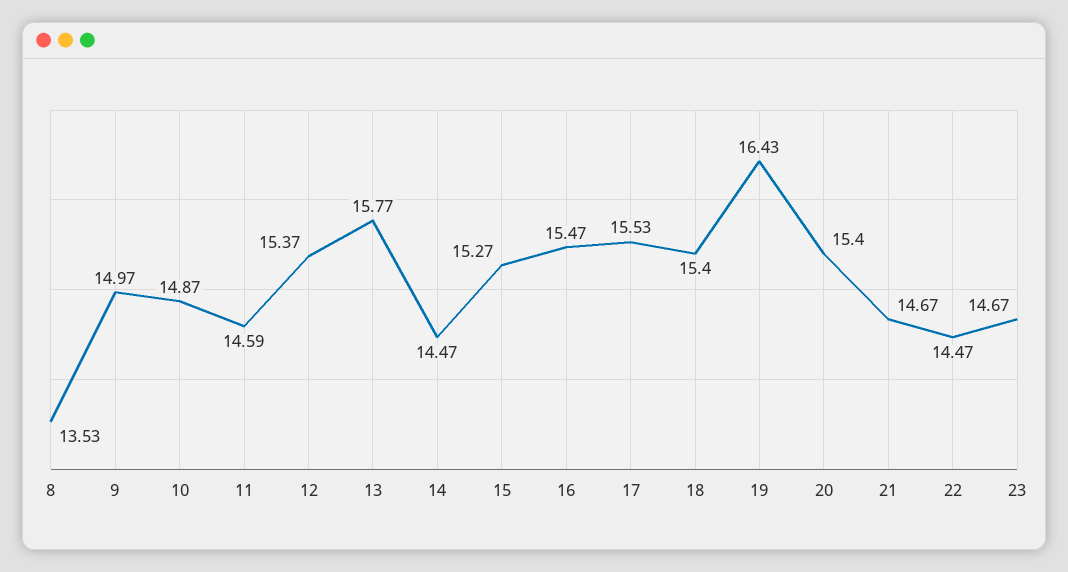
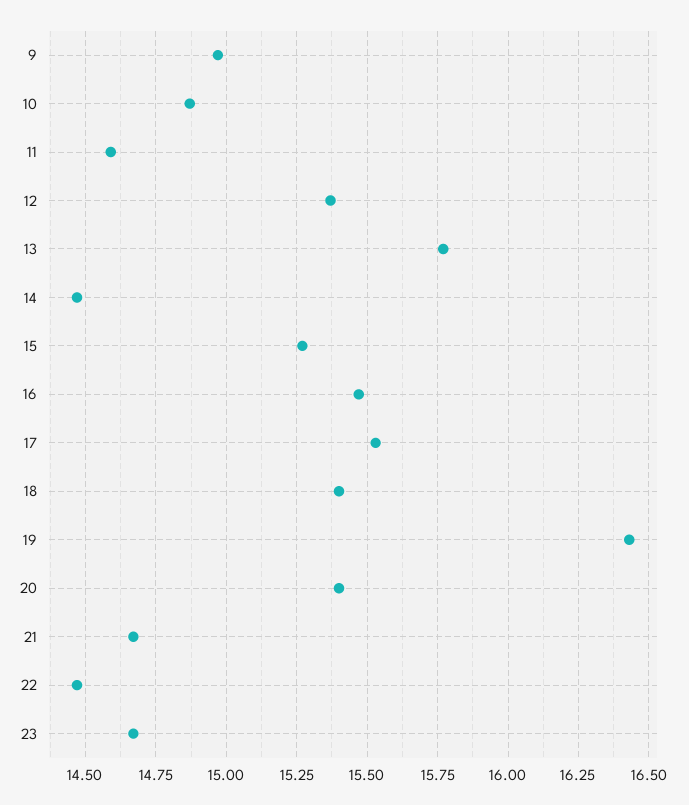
  {
-   "8": 13.53,
    "9": 14.97,
    "10": 14.87,
    "11": 14.59,
    "12": 15.37,
    "13": 15.77,
    "14": 14.47,
    "15": 15.27,
    "16": 15.47,
    "17": 15.53,
    "18": 15.4,
    "19": 16.43,
    "20": 15.4,
    "21": 14.67,
    "22": 14.47,
    "23": 14.67
  }

